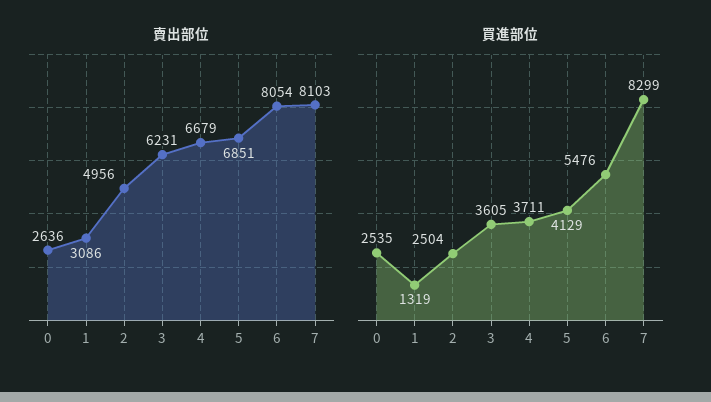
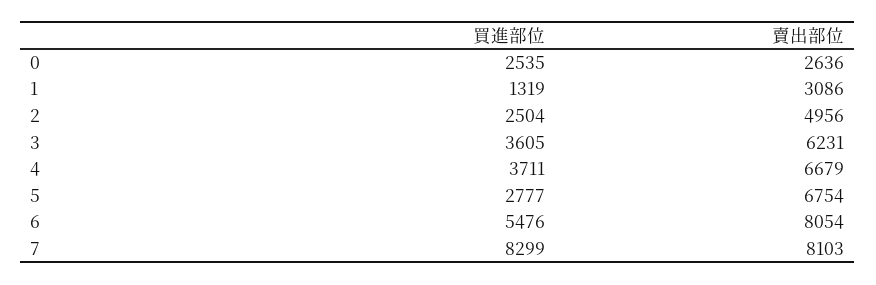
  {
    "賣出部位": {
      "0": 2636,
      "1": 3086,
      "2": 4956,
      "3": 6231,
      "4": 6679,
-     "5": 6851,
+     "5": 6754,
      "6": 8054,
      "7": 8103
    },
    "買進部位": {
      "0": 2535,
      "1": 1319,
      "2": 2504,
      "3": 3605,
      "4": 3711,
-     "5": 4129,
+     "5": 2777,
      "6": 5476,
      "7": 8299
    }
  }

